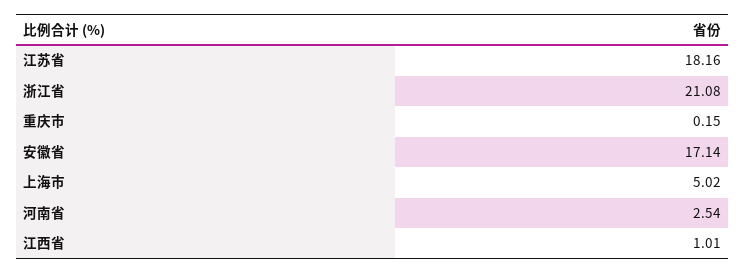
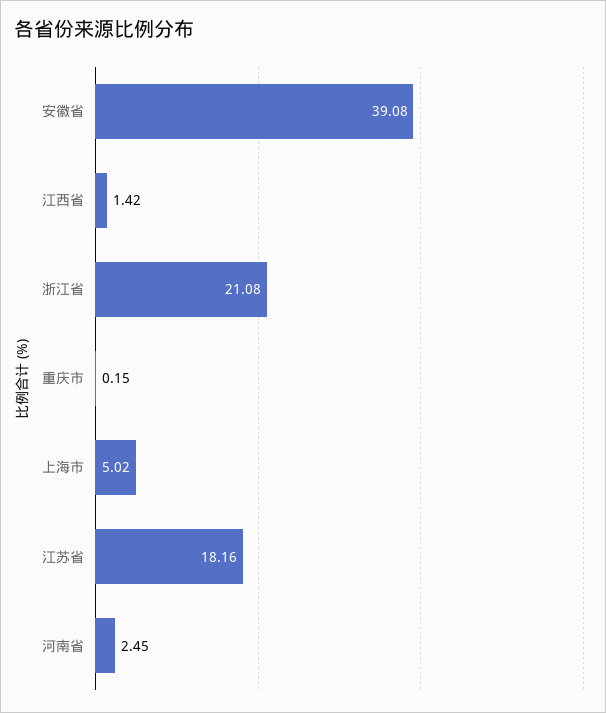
  {
    "江苏省": 18.16,
    "浙江省": 21.08,
    "重庆市": 0.15,
-   "安徽省": 17.14,
+   "安徽省": 39.08,
    "上海市": 5.02,
-   "河南省": 2.54,
+   "河南省": 2.45,
-   "江西省": 1.01
+   "江西省": 1.42
  }

